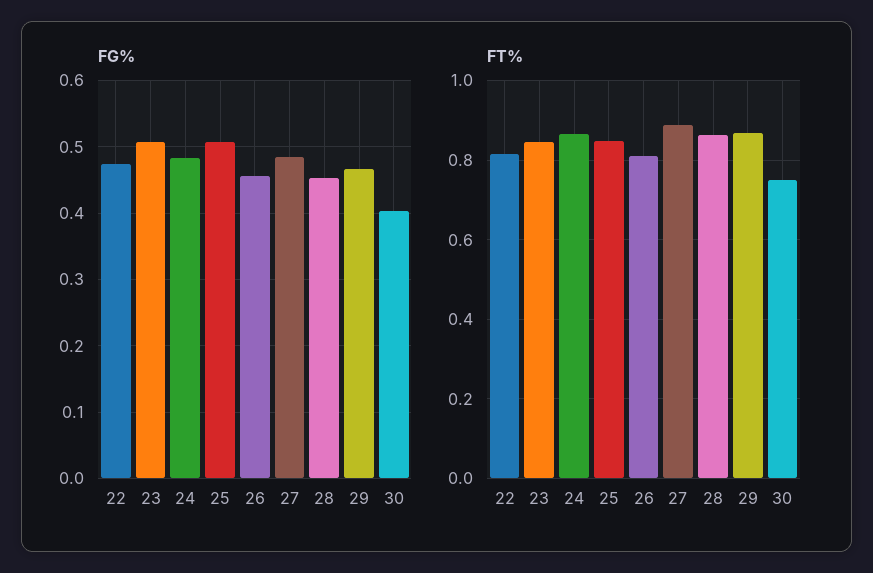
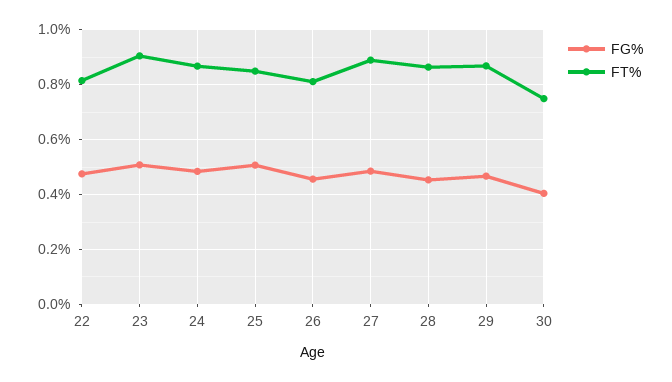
  {
    "FG%": {
      "22": 0.48,
      "23": 0.51,
      "24": 0.48,
      "25": 0.51,
      "26": 0.46,
      "27": 0.49,
      "28": 0.45,
      "29": 0.47,
      "30": 0.4
    },
    "FT%": {
      "22": 0.82,
-     "23": 0.84,
+     "23": 0.9,
      "24": 0.86,
      "25": 0.84,
      "26": 0.82,
      "27": 0.88,
      "28": 0.86,
      "29": 0.86,
      "30": 0.74
    }
  }

